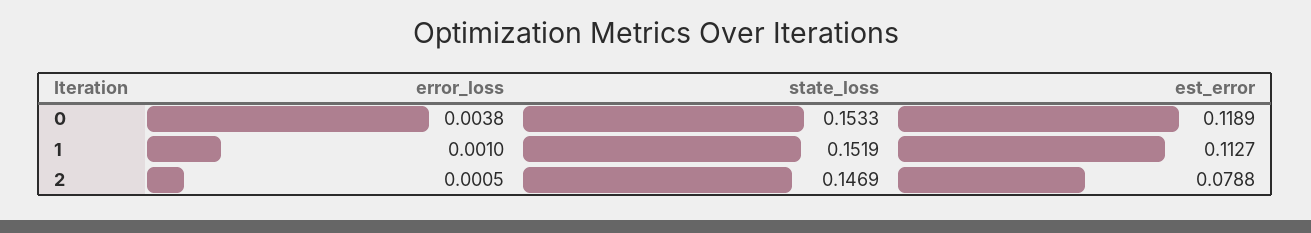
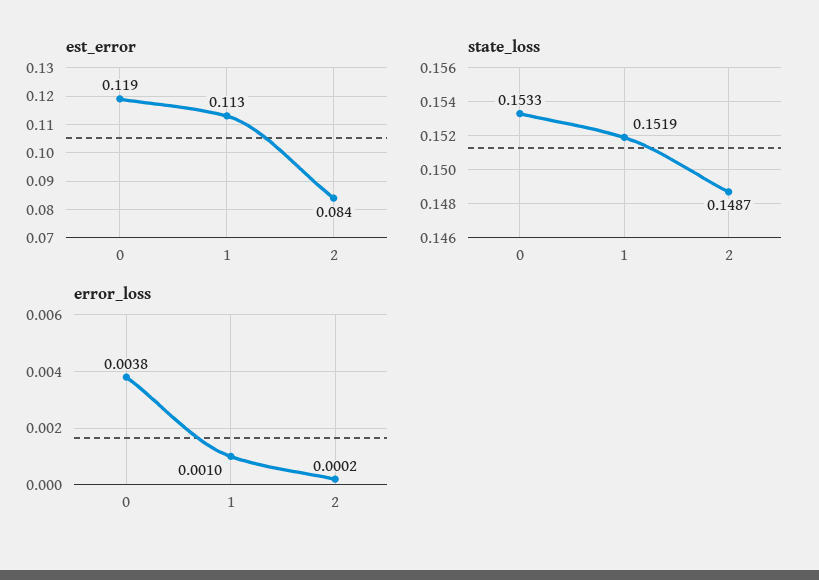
  {
    "error_loss": {
      "0": 0.0038,
      "1": 0.001,
-     "2": 0.0005
+     "2": 0.0002
    },
    "state_loss": {
      "0": 0.1533,
      "1": 0.1519,
-     "2": 0.1469
+     "2": 0.1487
    },
    "est_error": {
      "0": 0.1189,
      "1": 0.1127,
-     "2": 0.0788
+     "2": 0.084
    }
  }

